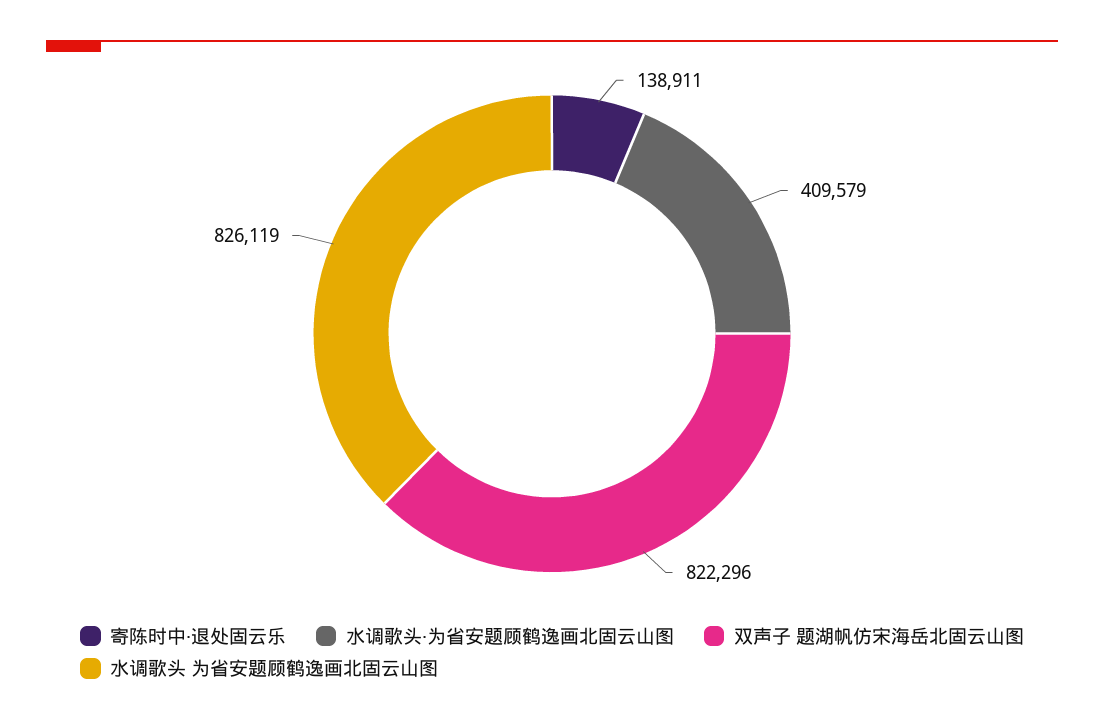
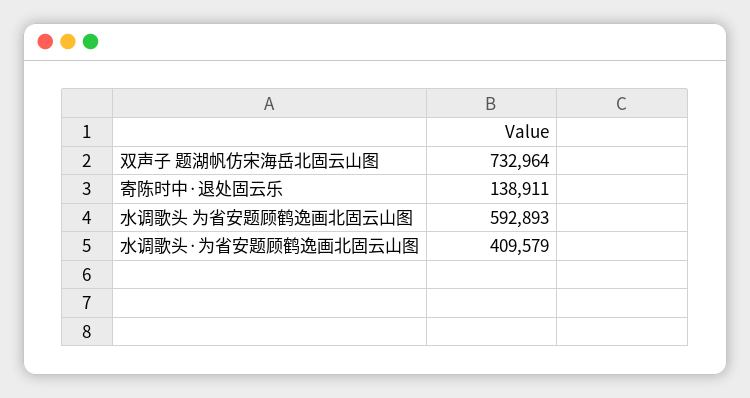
  {
    "寄陈时中·退处固云乐": 138911,
    "水调歌头·为省安题顾鹤逸画北固云山图": 409579,
-   "双声子 题湖帆仿宋海岳北固云山图": 822296,
+   "双声子 题湖帆仿宋海岳北固云山图": 732964,
-   "水调歌头 为省安题顾鹤逸画北固云山图": 826119
+   "水调歌头 为省安题顾鹤逸画北固云山图": 592893
  }

